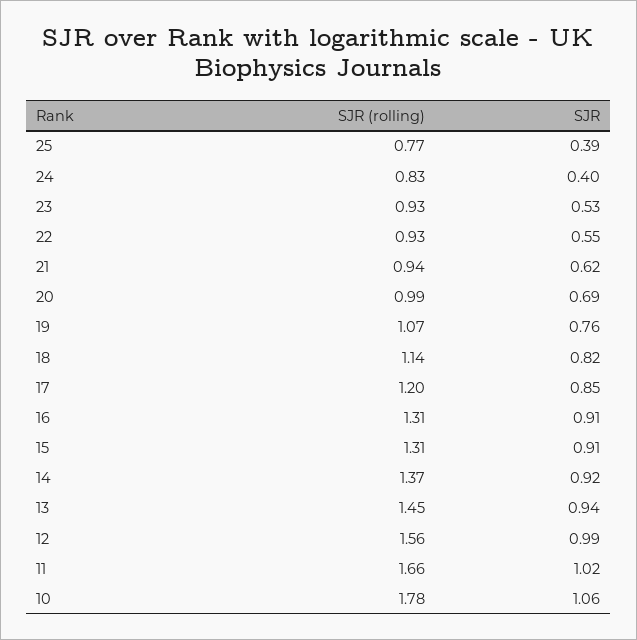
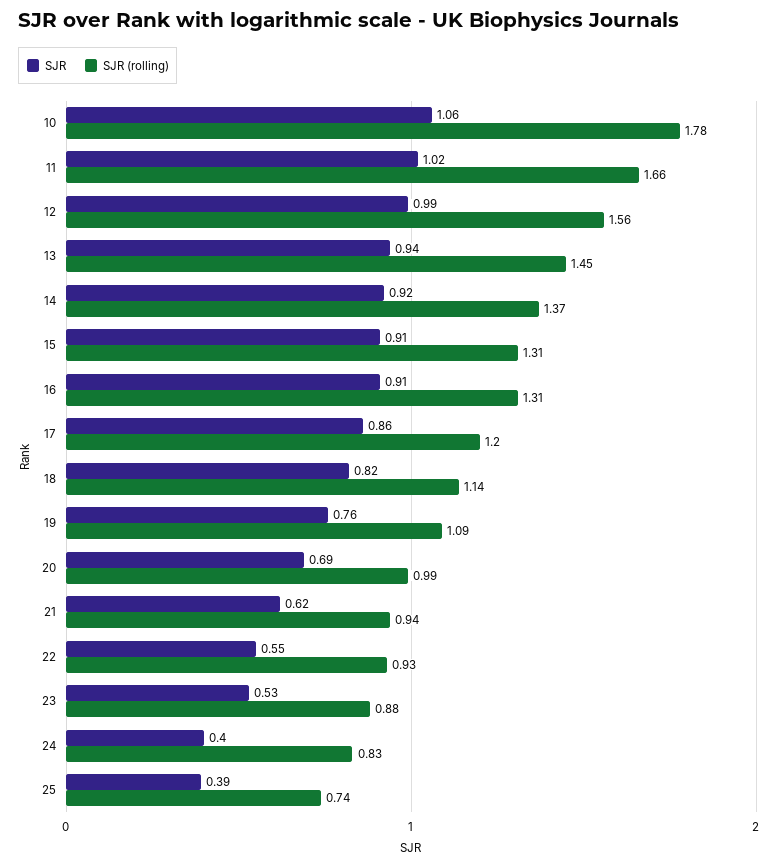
  {
    "SJR (rolling)": {
-     "25": 0.77,
+     "25": 0.74,
      "24": 0.83,
-     "23": 0.93,
+     "23": 0.88,
      "22": 0.93,
      "21": 0.94,
      "20": 0.99,
-     "19": 1.07,
+     "19": 1.09,
      "18": 1.14,
      "17": 1.2,
      "16": 1.31,
      "15": 1.31,
      "14": 1.37,
      "13": 1.45,
      "12": 1.56,
      "11": 1.66,
      "10": 1.78
    },
    "SJR": {
      "25": 0.39,
      "24": 0.4,
      "23": 0.53,
      "22": 0.55,
      "21": 0.62,
      "20": 0.69,
      "19": 0.76,
      "18": 0.82,
-     "17": 0.85,
+     "17": 0.86,
      "16": 0.91,
      "15": 0.91,
      "14": 0.92,
      "13": 0.94,
      "12": 0.99,
      "11": 1.02,
      "10": 1.06
    }
  }

